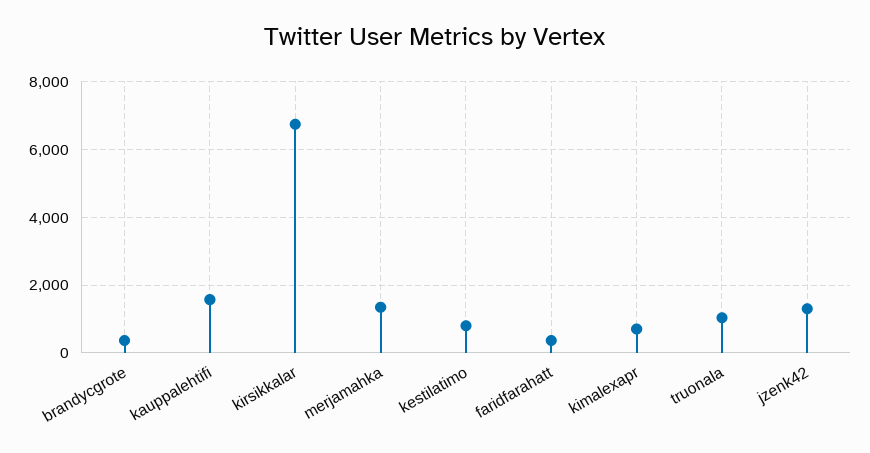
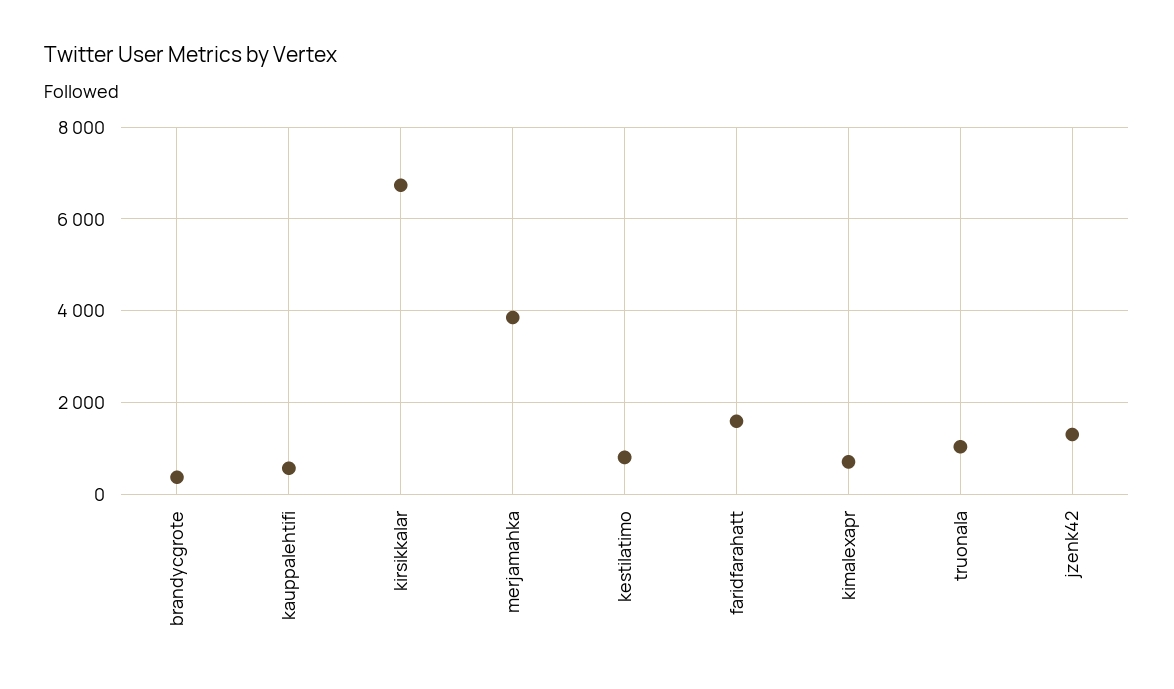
  {
    "brandycgrote": 400,
-   "kauppalehtifi": 1600,
+   "kauppalehtifi": 600,
    "kirsikkalar": 6800,
-   "merjamahka": 1400,
+   "merjamahka": 3800,
    "kestilatimo": 800,
-   "faridfarahatt": 400,
+   "faridfarahatt": 1600,
    "kimalexapr": 800,
    "truonala": 1000,
    "jzenk42": 1400
  }

